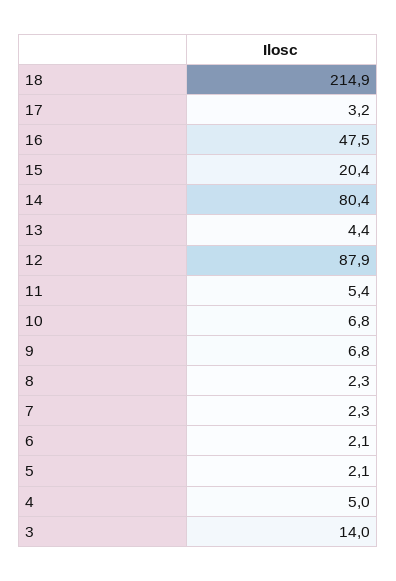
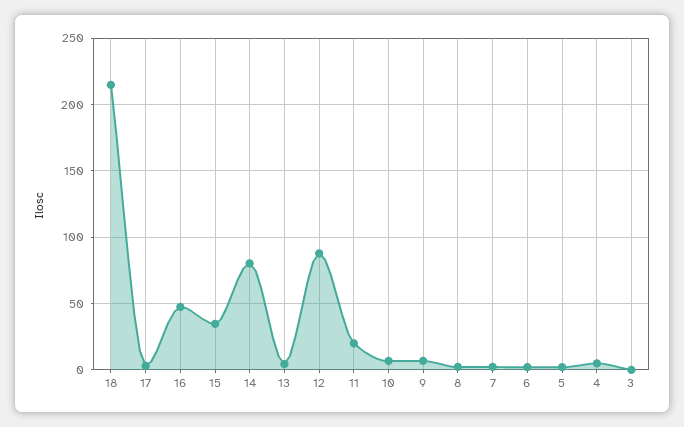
  {
    "18": 214.9,
    "17": 3.2,
    "16": 47.5,
-   "15": 20.4,
+   "15": 35,
    "14": 80.4,
    "13": 4.4,
    "12": 87.9,
-   "11": 5.4,
+   "11": 20,
    "10": 6.8,
    "9": 6.8,
    "8": 2.3,
    "7": 2.3,
    "6": 2.1,
    "5": 2.1,
    "4": 5,
-   "3": 14
+   "3": 0
  }

